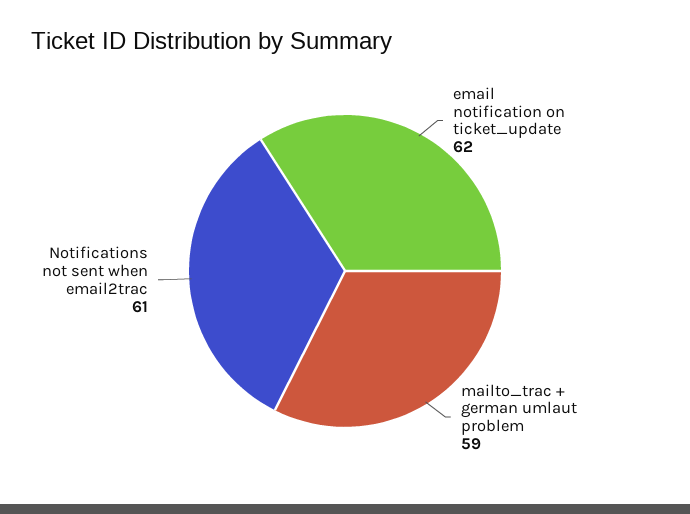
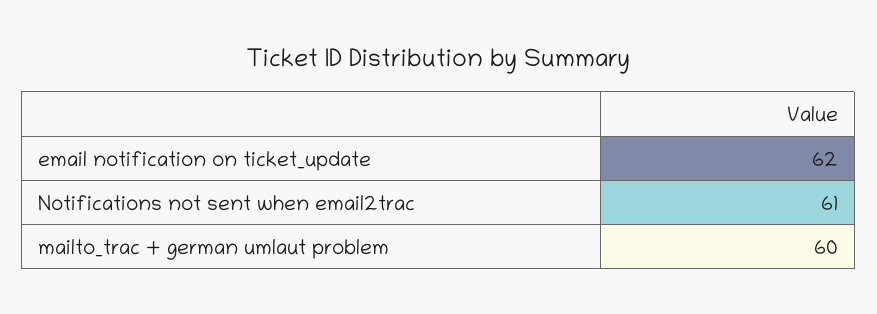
  {
    "email notification on ticket_update": 62,
-   "mailto_trac + german umlaut problem": 59,
+   "mailto_trac + german umlaut problem": 60,
    "Notifications not sent when email2trac": 61
  }

